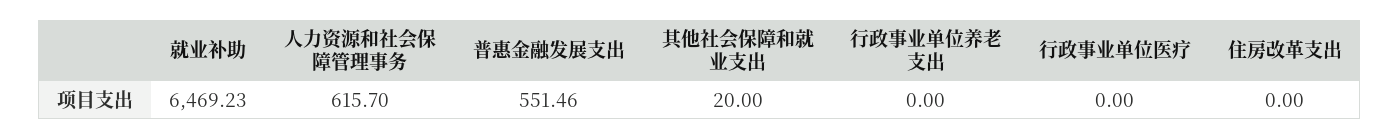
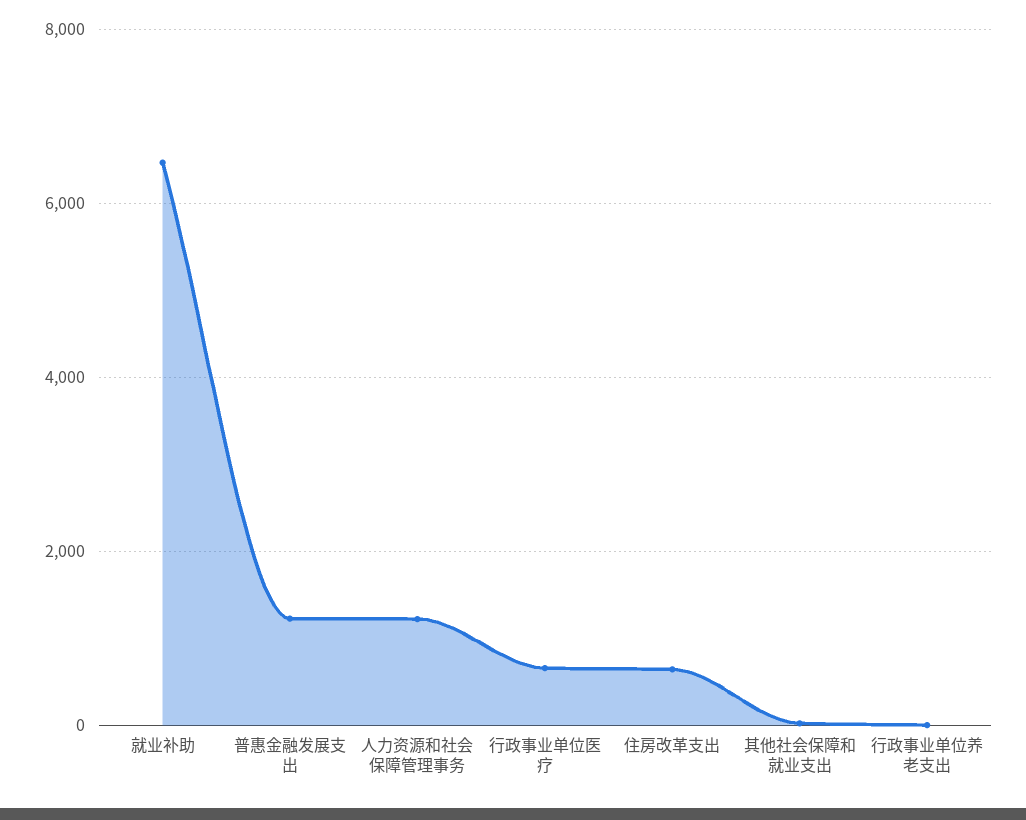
  {
    "就业补助": 6469.23,
-   "人力资源和社会保障管理事务": 615.7,
+   "人力资源和社会保障管理事务": 1200,
-   "普惠金融发展支出": 551.46,
+   "普惠金融发展支出": 1200,
    "其他社会保障和就业支出": 20,
    "行政事业单位养老支出": 0,
-   "行政事业单位医疗": 0,
+   "行政事业单位医疗": 600,
-   "住房改革支出": 0
+   "住房改革支出": 600
  }

